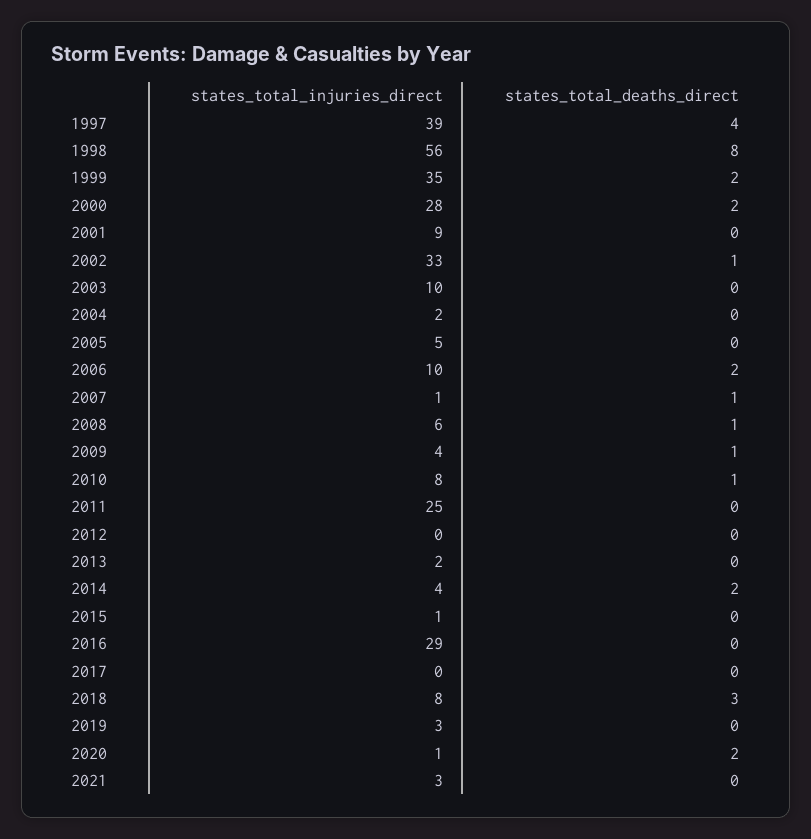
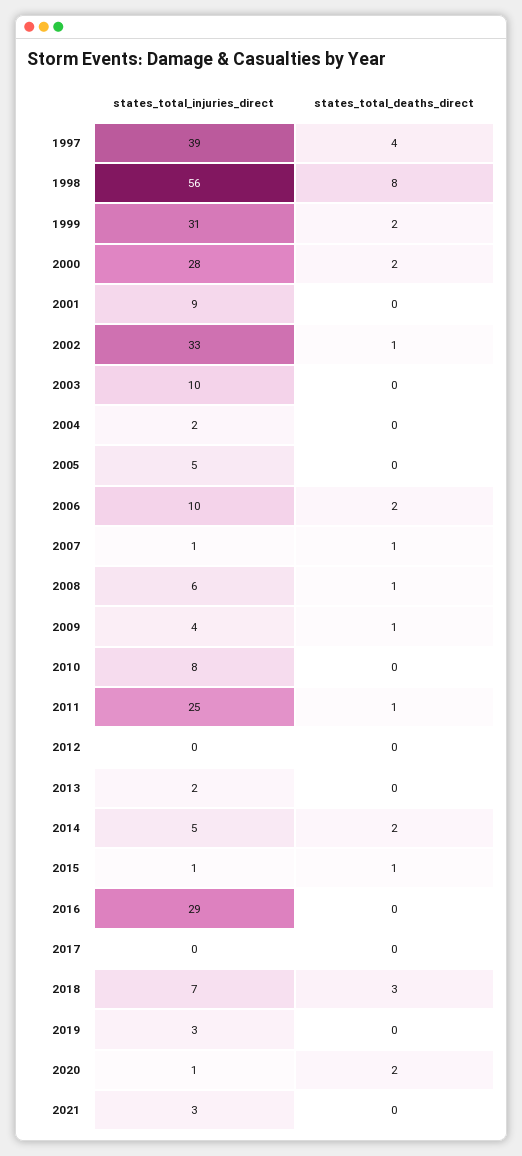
  {
    "states_total_injuries_direct": {
      "1997": 39,
      "1998": 56,
-     "1999": 35,
+     "1999": 31,
      "2000": 28,
      "2001": 9,
      "2002": 33,
      "2003": 10,
      "2004": 2,
      "2005": 5,
      "2006": 10,
      "2007": 1,
      "2008": 6,
      "2009": 4,
      "2010": 8,
      "2011": 25,
      "2012": 0,
      "2013": 2,
-     "2014": 4,
+     "2014": 5,
      "2015": 1,
      "2016": 29,
      "2017": 0,
-     "2018": 8,
+     "2018": 7,
      "2019": 3,
      "2020": 1,
      "2021": 3
    },
    "states_total_deaths_direct": {
      "1997": 4,
      "1998": 8,
      "1999": 2,
      "2000": 2,
      "2001": 0,
      "2002": 1,
      "2003": 0,
      "2004": 0,
      "2005": 0,
      "2006": 2,
      "2007": 1,
      "2008": 1,
      "2009": 1,
-     "2010": 1,
+     "2010": 0,
-     "2011": 0,
+     "2011": 1,
      "2012": 0,
      "2013": 0,
      "2014": 2,
-     "2015": 0,
+     "2015": 1,
      "2016": 0,
      "2017": 0,
      "2018": 3,
      "2019": 0,
      "2020": 2,
      "2021": 0
    }
  }

